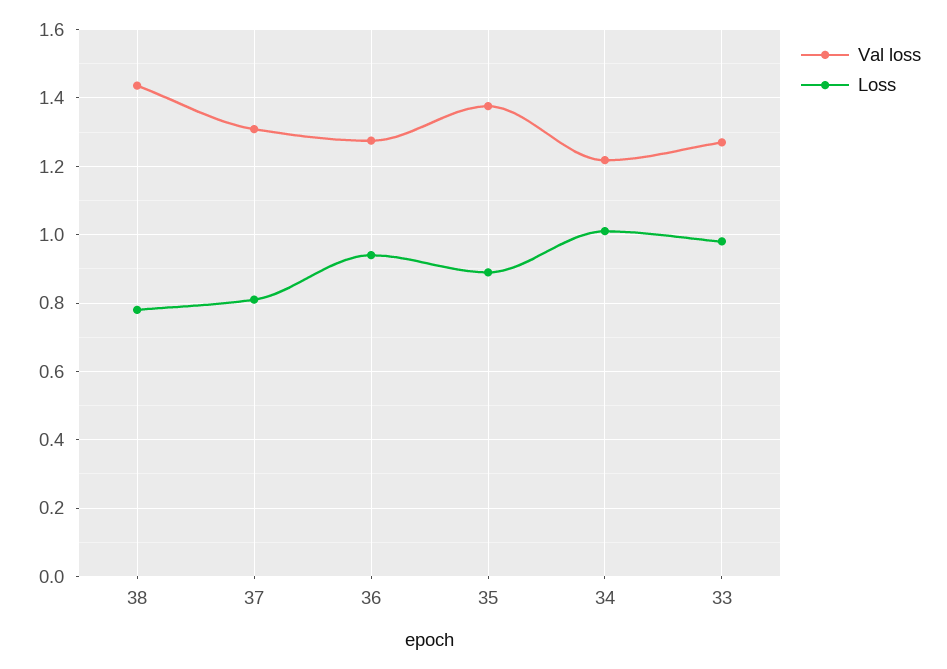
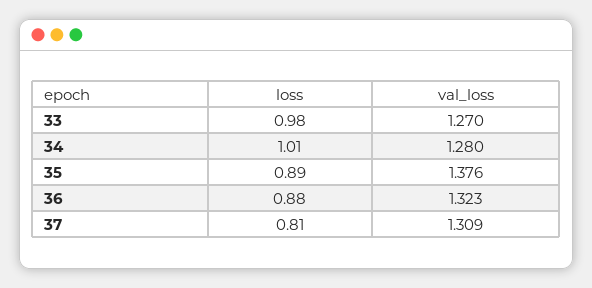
  {
    "Val loss": {
-     "38": 1.44,
      "37": 1.309,
-     "36": 1.28,
+     "36": 1.323,
      "35": 1.376,
-     "34": 1.22,
+     "34": 1.28,
      "33": 1.27
    },
    "Loss": {
-     "38": 0.78,
      "37": 0.81,
-     "36": 0.94,
+     "36": 0.88,
      "35": 0.89,
      "34": 1.01,
      "33": 0.98
    }
  }

